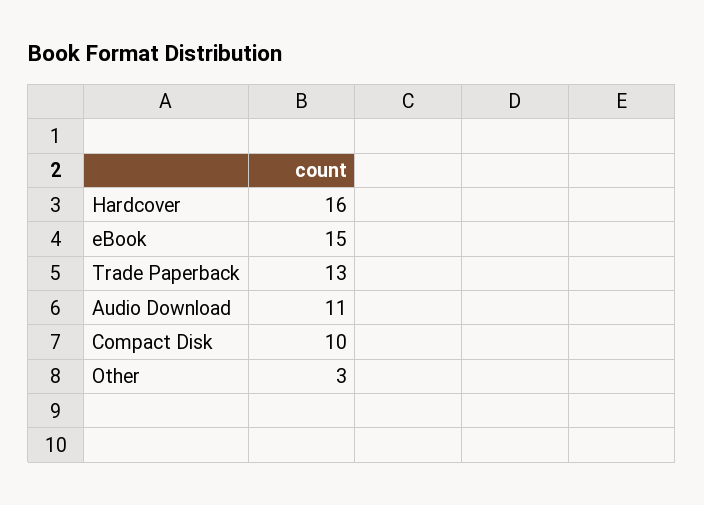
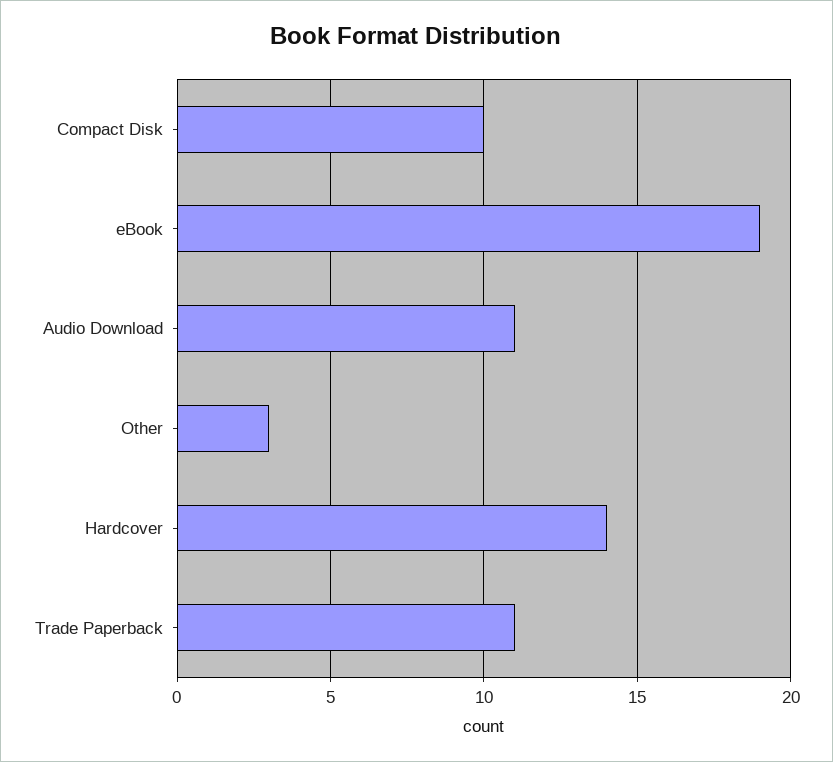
  {
-   "Hardcover": 16,
+   "Hardcover": 14,
-   "eBook": 15,
+   "eBook": 19,
-   "Trade Paperback": 13,
+   "Trade Paperback": 11,
    "Audio Download": 11,
    "Compact Disk": 10,
    "Other": 3
  }

